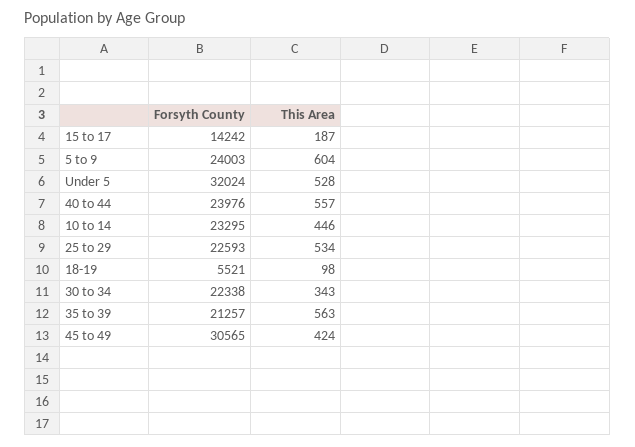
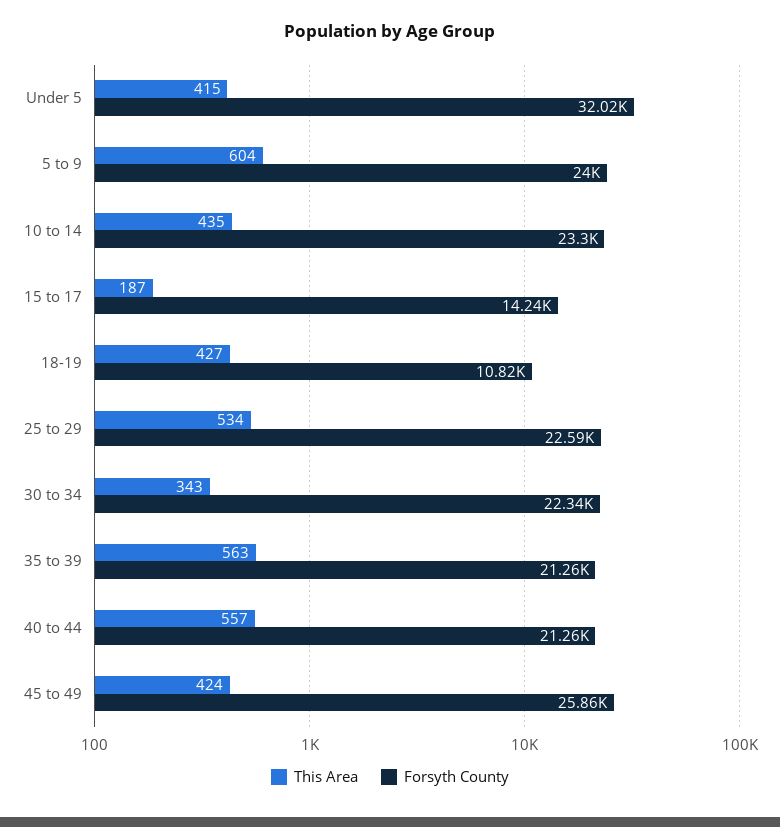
  {
    "Forsyth County": {
      "15 to 17": 14242,
      "5 to 9": 24003,
      "Under 5": 32024,
-     "40 to 44": 23976,
+     "40 to 44": 21260,
      "10 to 14": 23295,
      "25 to 29": 22593,
-     "18-19": 5521,
+     "18-19": 10820,
      "30 to 34": 22338,
      "35 to 39": 21257,
-     "45 to 49": 30565
+     "45 to 49": 25860
    },
    "This Area": {
      "15 to 17": 187,
      "5 to 9": 604,
-     "Under 5": 528,
+     "Under 5": 415,
      "40 to 44": 557,
-     "10 to 14": 446,
+     "10 to 14": 435,
      "25 to 29": 534,
-     "18-19": 98,
+     "18-19": 427,
      "30 to 34": 343,
      "35 to 39": 563,
      "45 to 49": 424
    }
  }

